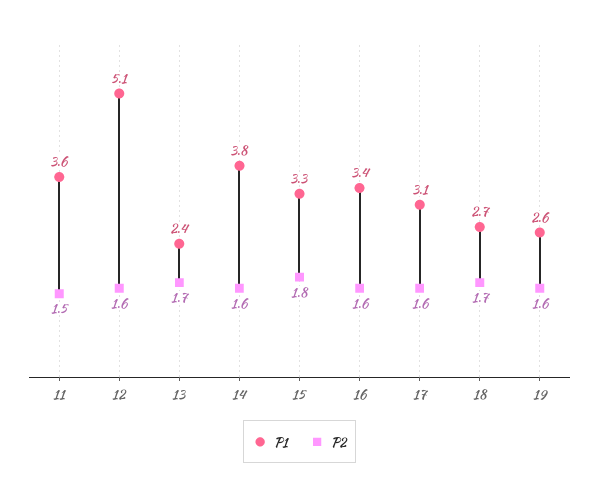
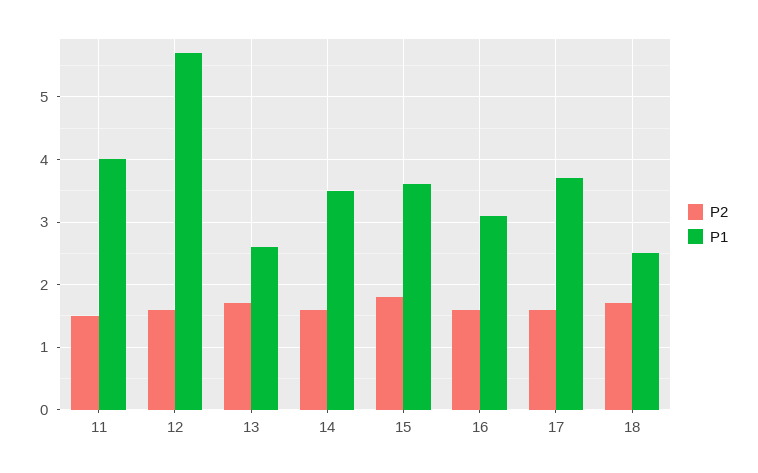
  {
    "P1": {
-     "11": 3.6,
+     "11": 4,
-     "12": 5.1,
+     "12": 5.7,
-     "13": 2.4,
+     "13": 2.6,
-     "14": 3.8,
+     "14": 3.5,
-     "15": 3.3,
+     "15": 3.6,
-     "16": 3.4,
+     "16": 3.1,
-     "17": 3.1,
+     "17": 3.7,
-     "18": 2.7,
+     "18": 2.5
-     "19": 2.6
    },
    "P2": {
      "11": 1.5,
      "12": 1.6,
      "13": 1.7,
      "14": 1.6,
      "15": 1.8,
      "16": 1.6,
      "17": 1.6,
-     "18": 1.7,
+     "18": 1.7
-     "19": 1.6
    }
  }

